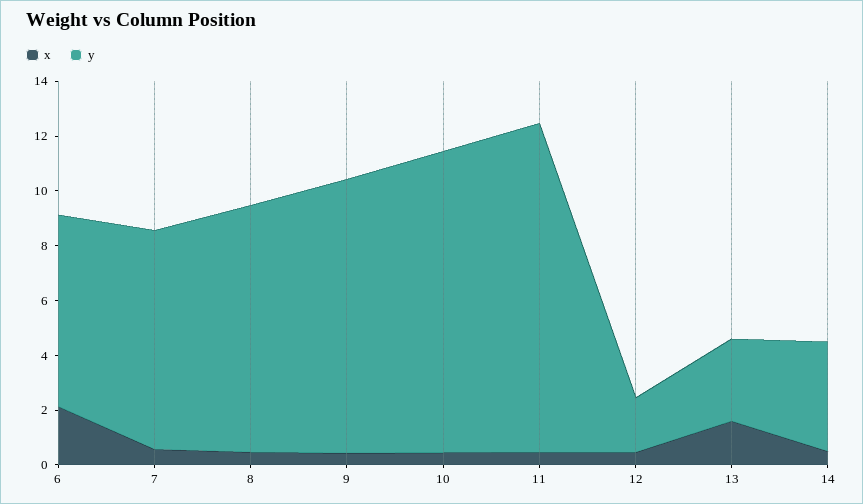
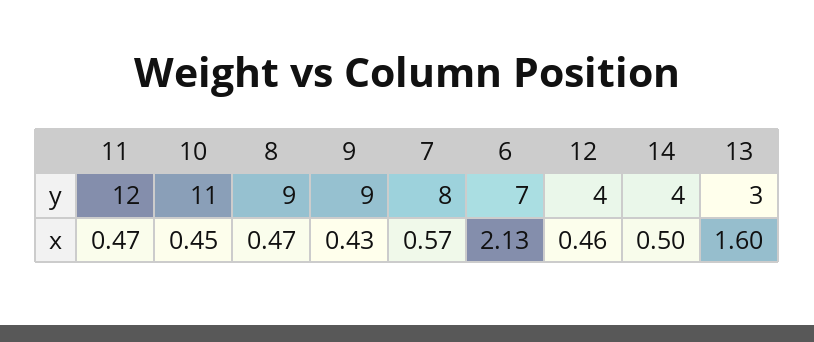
  {
    "x": {
      "6": 2.13,
      "7": 0.57,
      "8": 0.47,
      "9": 0.43,
      "10": 0.45,
      "11": 0.47,
      "12": 0.46,
      "13": 1.6,
      "14": 0.5
    },
    "y": {
      "6": 7,
      "7": 8,
      "8": 9,
-     "9": 10,
+     "9": 9,
      "10": 11,
      "11": 12,
-     "12": 2,
+     "12": 4,
      "13": 3,
      "14": 4
    }
  }

